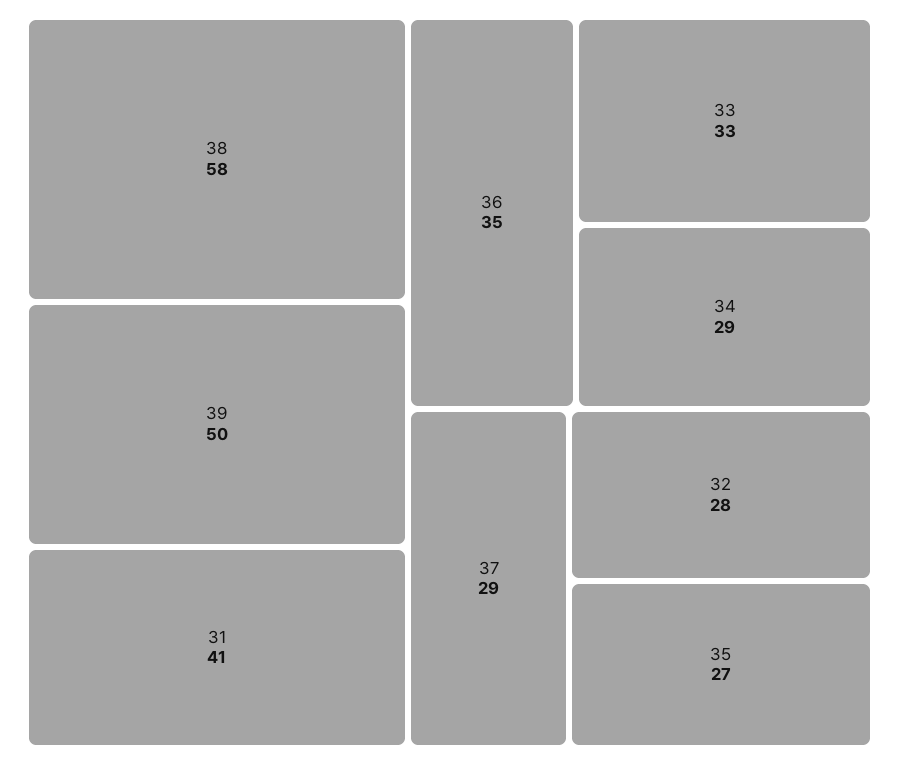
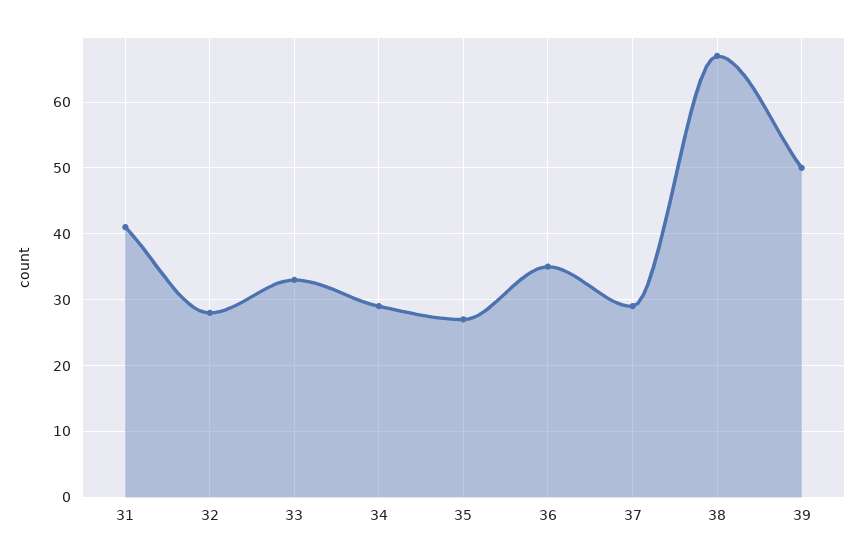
  {
-   "38": 58,
+   "38": 67,
    "39": 50,
    "31": 41,
    "36": 35,
    "33": 33,
    "34": 29,
    "37": 29,
    "32": 28,
    "35": 27
  }

